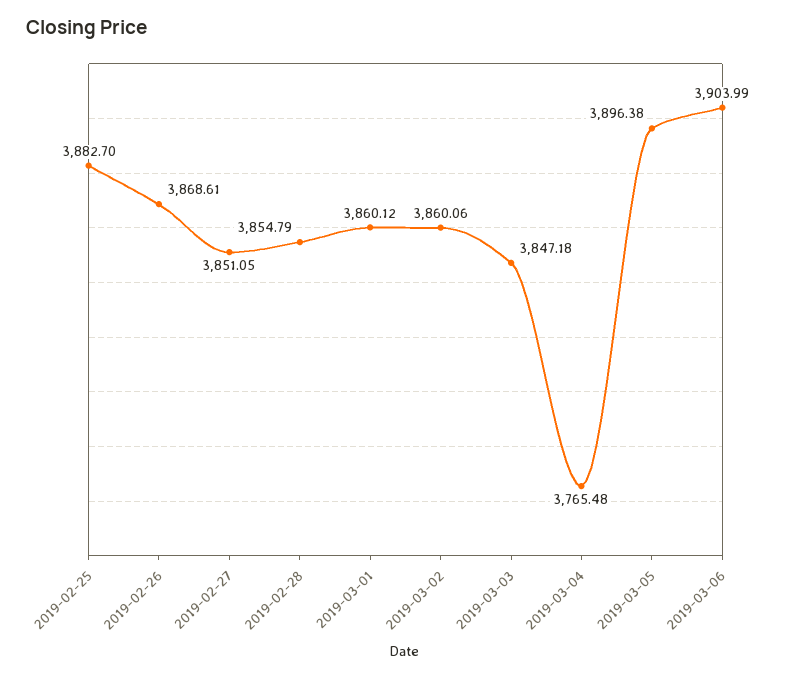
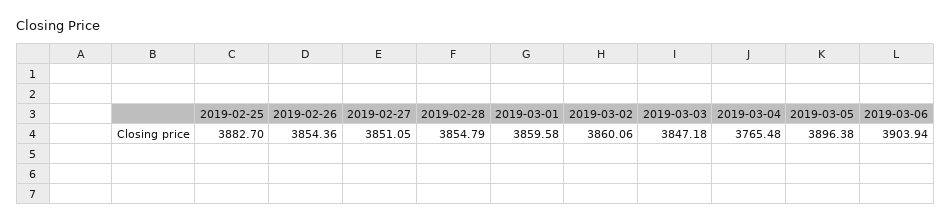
  {
    "2019-02-25": 3882.7,
-   "2019-02-26": 3868.61,
+   "2019-02-26": 3854.36,
    "2019-02-27": 3851.05,
    "2019-02-28": 3854.79,
-   "2019-03-01": 3860.12,
+   "2019-03-01": 3859.58,
    "2019-03-02": 3860.06,
    "2019-03-03": 3847.18,
    "2019-03-04": 3765.48,
    "2019-03-05": 3896.38,
-   "2019-03-06": 3903.99
+   "2019-03-06": 3903.94
  }

